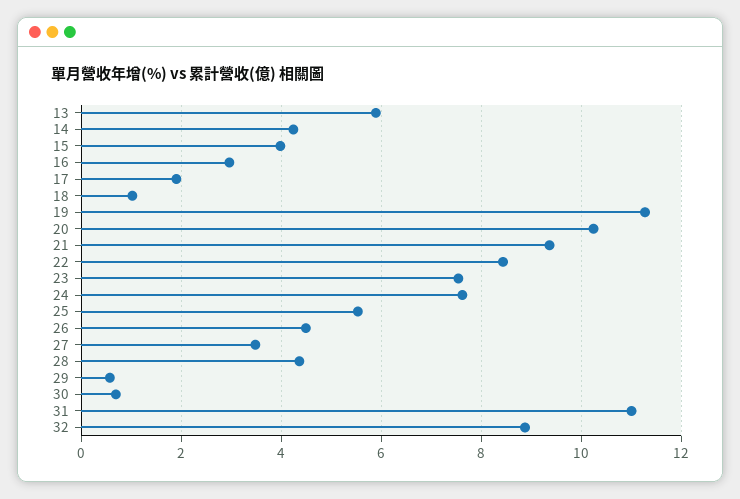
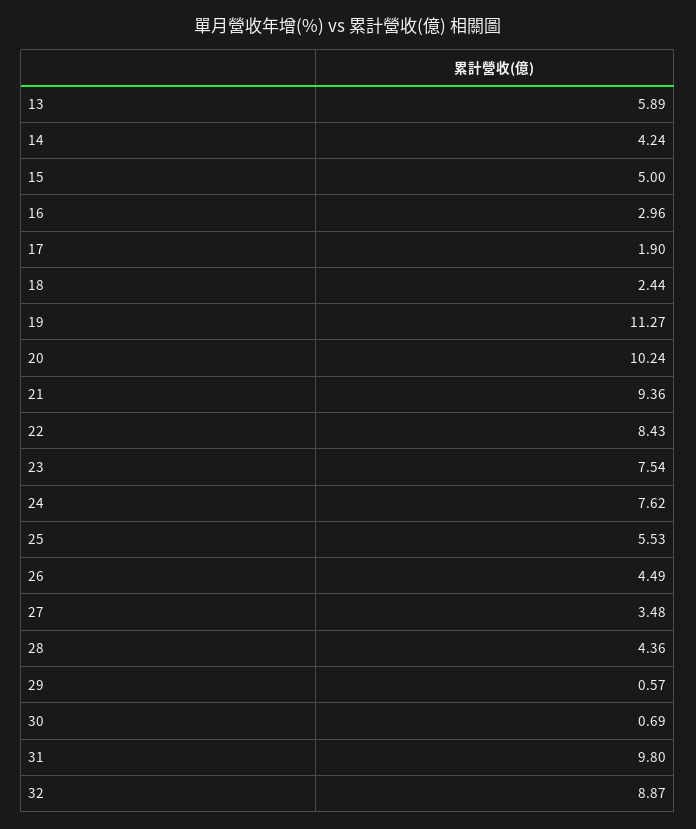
  {
    "13": 5.89,
    "14": 4.24,
-   "15": 4,
+   "15": 5,
    "16": 2.96,
    "17": 1.9,
-   "18": 1,
+   "18": 2.44,
    "19": 11.27,
    "20": 10.24,
    "21": 9.36,
    "22": 8.43,
    "23": 7.54,
    "24": 7.62,
    "25": 5.53,
    "26": 4.49,
    "27": 3.48,
    "28": 4.36,
    "29": 0.57,
    "30": 0.69,
-   "31": 11,
+   "31": 9.8,
    "32": 8.87
  }

